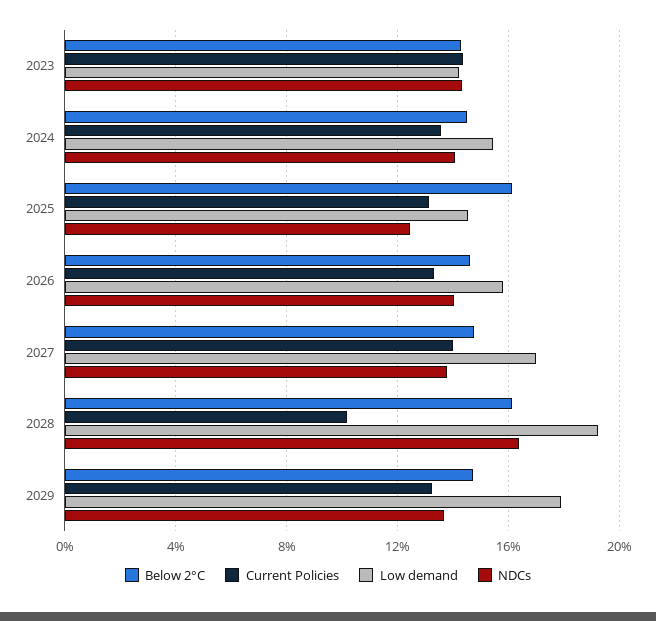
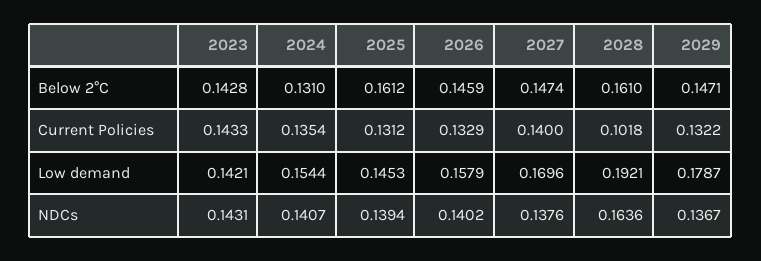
  {
    "Below 2°C": {
      "2023": 0.1428,
-     "2024": 0.145,
+     "2024": 0.131,
      "2025": 0.1612,
      "2026": 0.1459,
      "2027": 0.1474,
      "2028": 0.161,
      "2029": 0.1471
    },
    "Current Policies": {
      "2023": 0.1433,
      "2024": 0.1354,
      "2025": 0.1312,
      "2026": 0.1329,
      "2027": 0.14,
      "2028": 0.1018,
      "2029": 0.1322
    },
    "Low demand": {
      "2023": 0.1421,
      "2024": 0.1544,
      "2025": 0.1453,
      "2026": 0.1579,
      "2027": 0.1696,
      "2028": 0.1921,
      "2029": 0.1787
    },
    "NDCs": {
      "2023": 0.1431,
      "2024": 0.1407,
-     "2025": 0.125,
+     "2025": 0.1394,
      "2026": 0.1402,
      "2027": 0.1376,
      "2028": 0.1636,
      "2029": 0.1367
    }
  }

